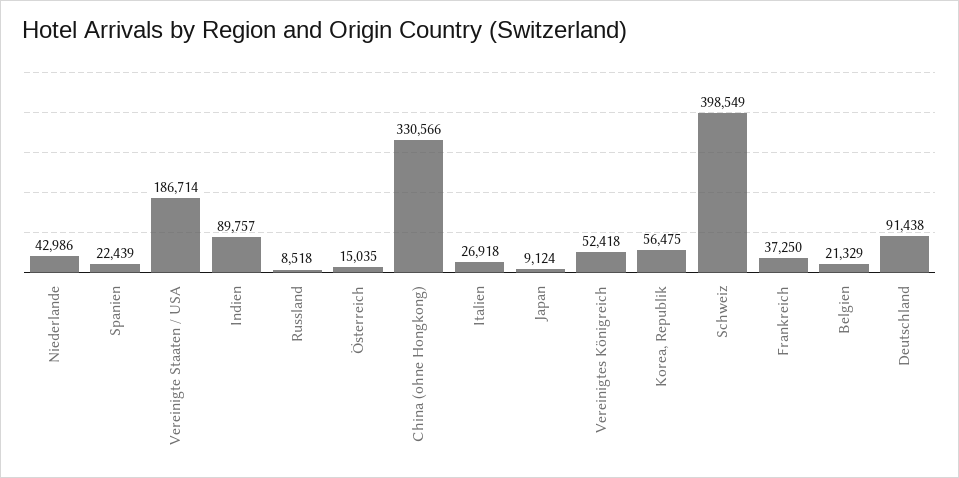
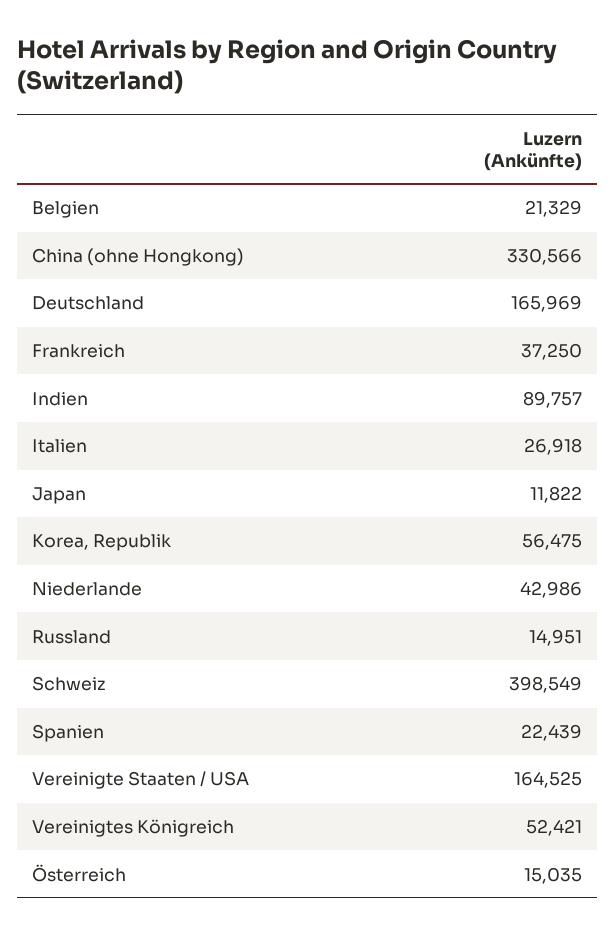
  {
    "Niederlande": 42986,
    "Spanien": 22439,
-   "Vereinigte Staaten / USA": 186714,
+   "Vereinigte Staaten / USA": 164525,
    "Indien": 89757,
-   "Russland": 8518,
+   "Russland": 14951,
    "Österreich": 15035,
    "China (ohne Hongkong)": 330566,
    "Italien": 26918,
-   "Japan": 9124,
+   "Japan": 11822,
-   "Vereinigtes Königreich": 52418,
+   "Vereinigtes Königreich": 52421,
    "Korea, Republik": 56475,
    "Schweiz": 398549,
    "Frankreich": 37250,
    "Belgien": 21329,
-   "Deutschland": 91438
+   "Deutschland": 165969
  }

